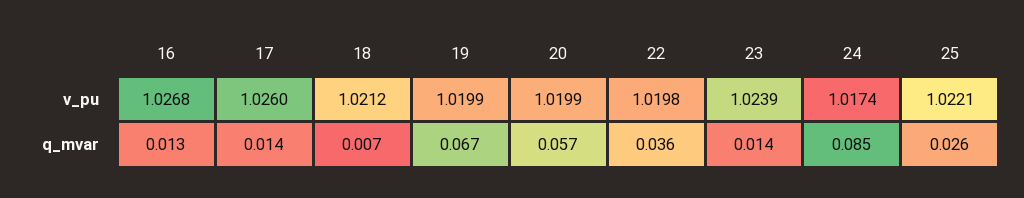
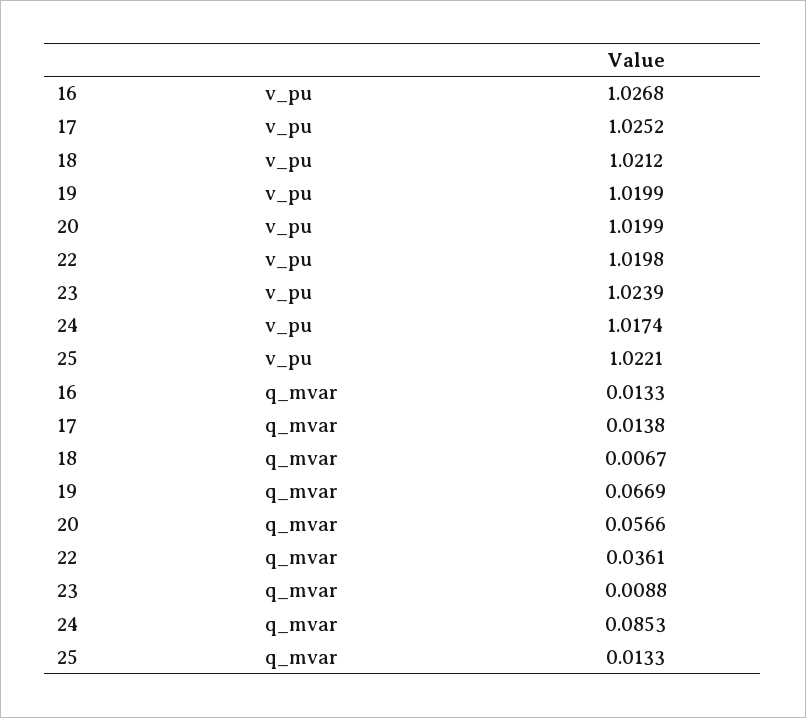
  {
    "16": {
      "v_pu": 1.0268,
      "q_mvar": 0.0133
    },
    "17": {
-     "v_pu": 1.026,
+     "v_pu": 1.0252,
      "q_mvar": 0.0138
    },
    "18": {
      "v_pu": 1.0212,
      "q_mvar": 0.0067
    },
    "19": {
      "v_pu": 1.0199,
      "q_mvar": 0.0669
    },
    "20": {
      "v_pu": 1.0199,
      "q_mvar": 0.0566
    },
    "22": {
      "v_pu": 1.0198,
      "q_mvar": 0.0361
    },
    "23": {
      "v_pu": 1.0239,
-     "q_mvar": 0.014
+     "q_mvar": 0.0088
    },
    "24": {
      "v_pu": 1.0174,
      "q_mvar": 0.0853
    },
    "25": {
      "v_pu": 1.0221,
-     "q_mvar": 0.026
+     "q_mvar": 0.0133
    }
  }

